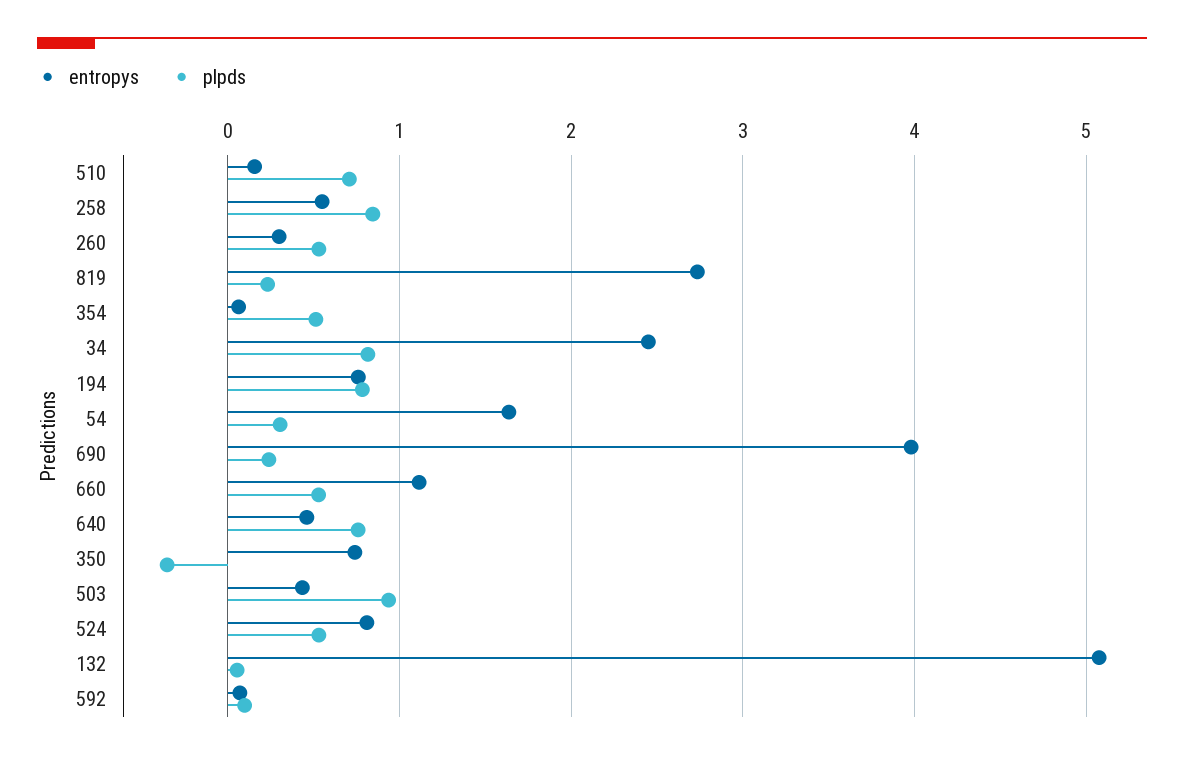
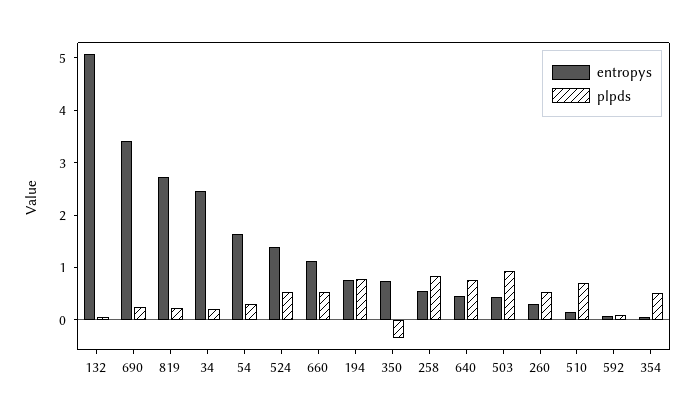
  {
    "entropys": {
      "510": 0.2,
      "258": 0.5,
      "260": 0.3,
      "819": 2.7,
      "354": 0.1,
      "34": 2.5,
      "194": 0.8,
      "54": 1.6,
-     "690": 4,
+     "690": 3.4,
      "660": 1.1,
      "640": 0.5,
      "350": 0.7,
      "503": 0.4,
-     "524": 0.8,
+     "524": 1.4,
      "132": 5.1,
      "592": 0.1
    },
    "plpds": {
      "510": 0.7,
      "258": 0.8,
      "260": 0.5,
      "819": 0.2,
      "354": 0.5,
-     "34": 0.8,
+     "34": 0.2,
      "194": 0.8,
      "54": 0.3,
      "690": 0.2,
      "660": 0.5,
      "640": 0.8,
      "350": -0.4,
      "503": 0.9,
      "524": 0.5,
      "132": 0.1,
      "592": 0.1
    }
  }

